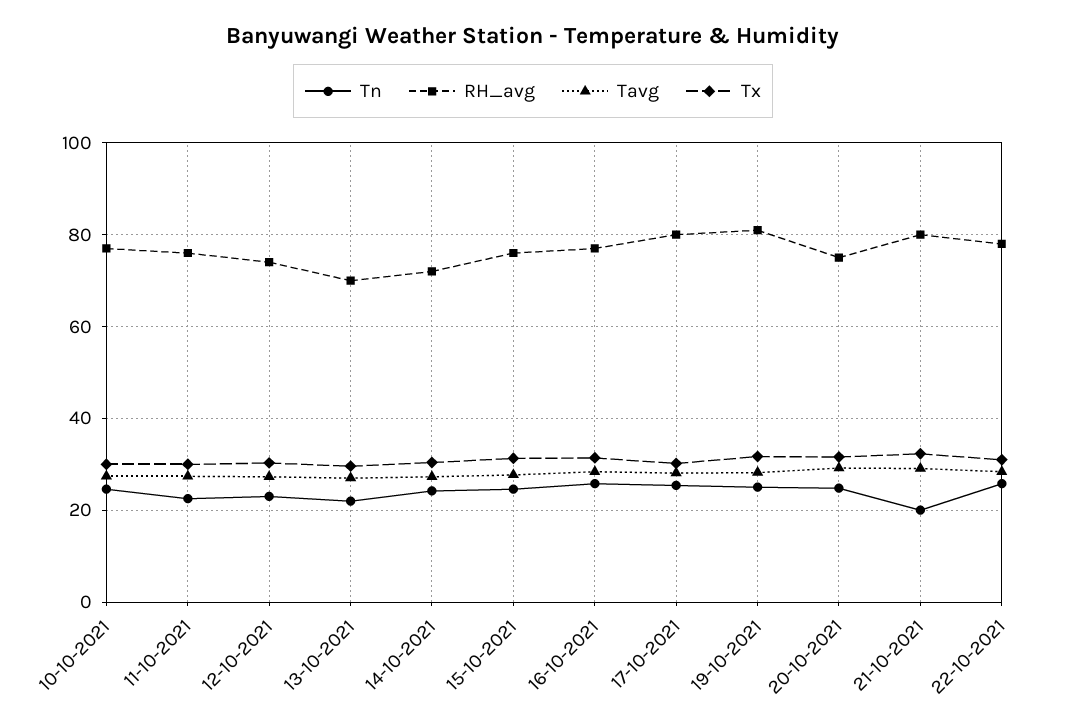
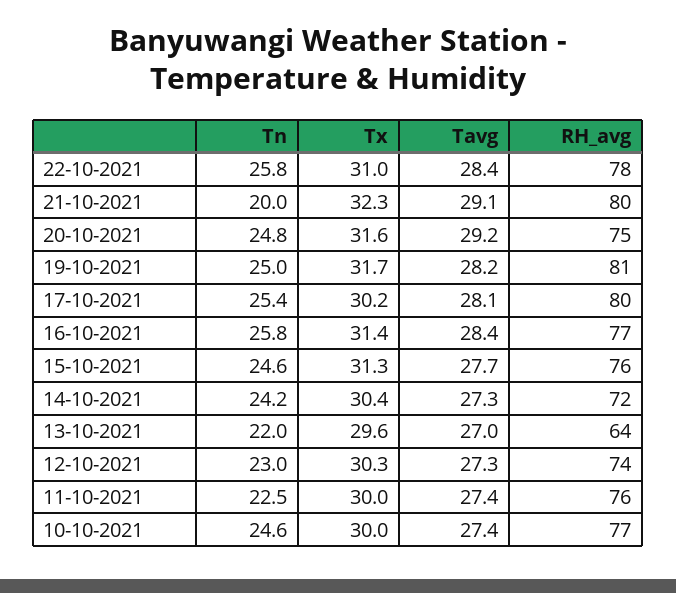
  {
    "Tn": {
      "10-10-2021": 24.6,
      "11-10-2021": 22.5,
      "12-10-2021": 23,
      "13-10-2021": 22,
      "14-10-2021": 24.2,
      "15-10-2021": 24.6,
      "16-10-2021": 25.8,
      "17-10-2021": 25.4,
      "19-10-2021": 25,
      "20-10-2021": 24.8,
      "21-10-2021": 20,
      "22-10-2021": 25.8
    },
    "RH_avg": {
      "10-10-2021": 77,
      "11-10-2021": 76,
      "12-10-2021": 74,
-     "13-10-2021": 70,
+     "13-10-2021": 64,
      "14-10-2021": 72,
      "15-10-2021": 76,
      "16-10-2021": 77,
      "17-10-2021": 80,
      "19-10-2021": 81,
      "20-10-2021": 75,
      "21-10-2021": 80,
      "22-10-2021": 78
    },
    "Tavg": {
      "10-10-2021": 27.4,
      "11-10-2021": 27.4,
      "12-10-2021": 27.3,
      "13-10-2021": 27,
      "14-10-2021": 27.3,
      "15-10-2021": 27.7,
      "16-10-2021": 28.4,
      "17-10-2021": 28.1,
      "19-10-2021": 28.2,
      "20-10-2021": 29.2,
      "21-10-2021": 29.1,
      "22-10-2021": 28.4
    },
    "Tx": {
      "10-10-2021": 30,
      "11-10-2021": 30,
      "12-10-2021": 30.3,
      "13-10-2021": 29.6,
      "14-10-2021": 30.4,
      "15-10-2021": 31.3,
      "16-10-2021": 31.4,
      "17-10-2021": 30.2,
      "19-10-2021": 31.7,
      "20-10-2021": 31.6,
      "21-10-2021": 32.3,
      "22-10-2021": 31
    }
  }

